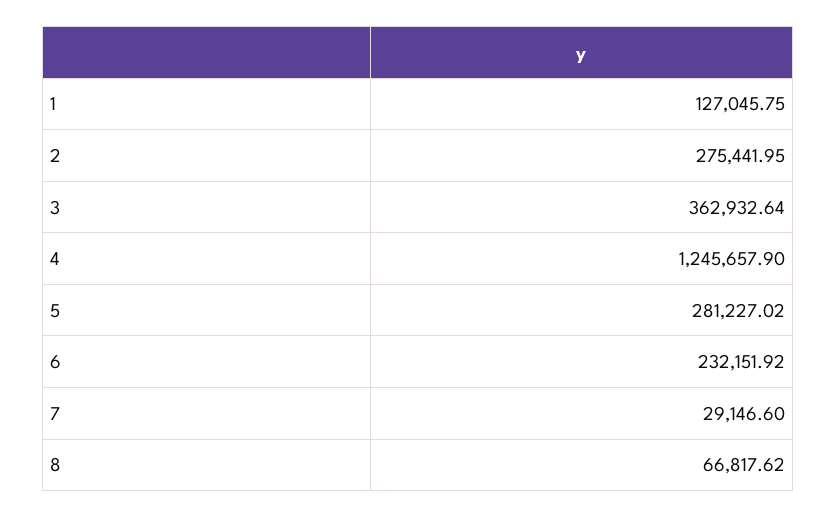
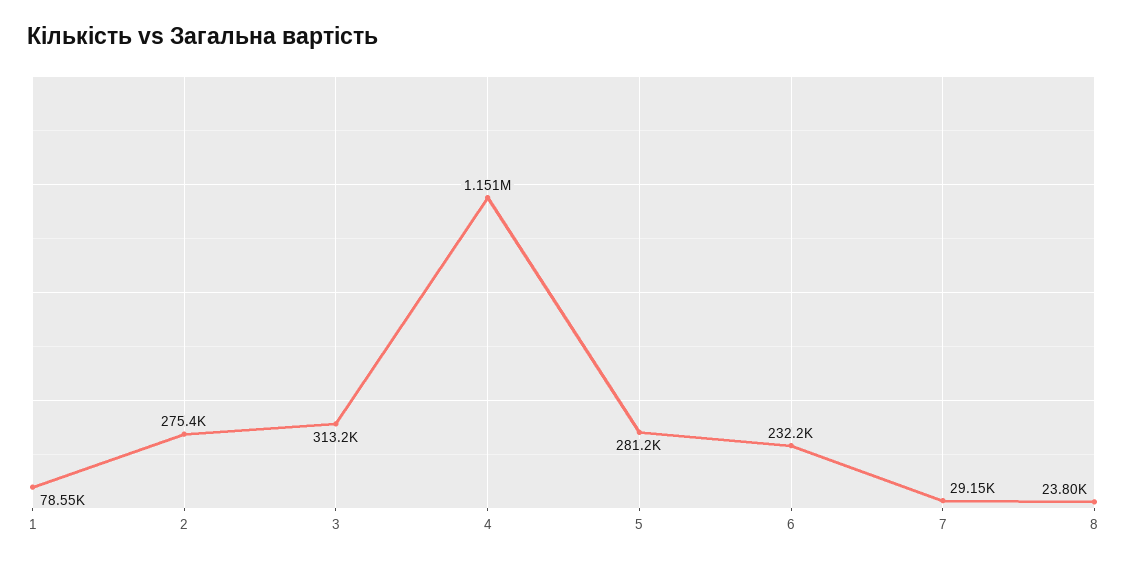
  {
-   "1": 127045.75,
+   "1": 78550,
    "2": 275441.95,
-   "3": 362932.64,
+   "3": 313200,
-   "4": 1245657.9,
+   "4": 1151000,
    "5": 281227.02,
    "6": 232151.92,
    "7": 29146.6,
-   "8": 66817.62
+   "8": 23800
  }

